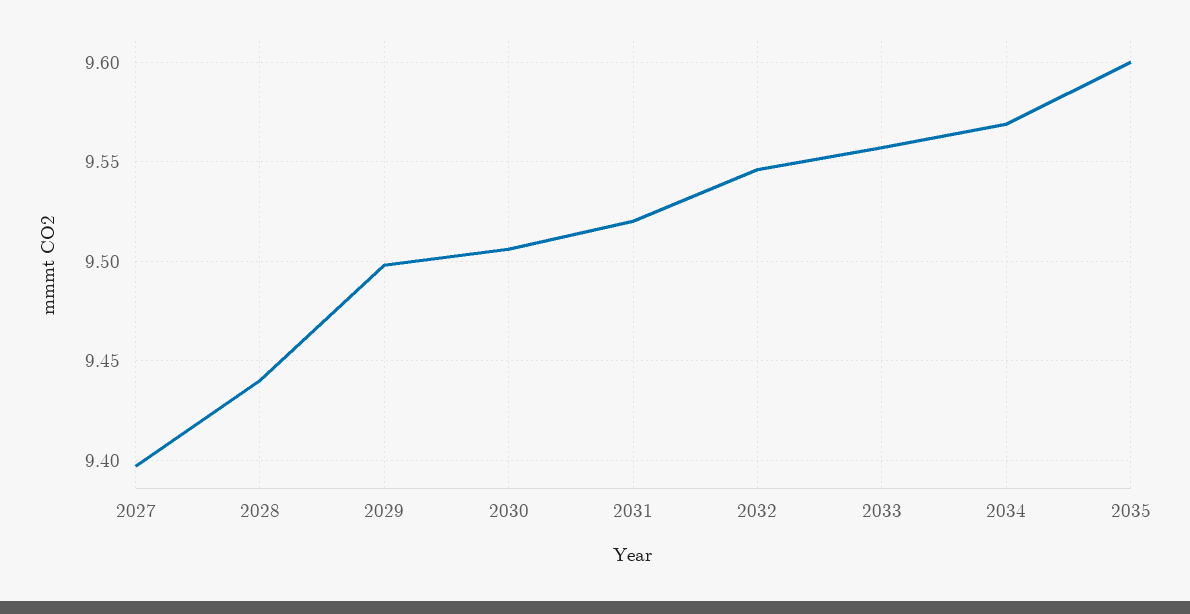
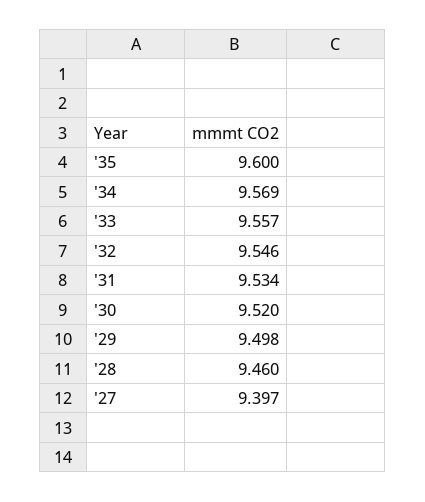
  {
    "2027": 9.397,
-   "2028": 9.44,
+   "2028": 9.46,
    "2029": 9.498,
-   "2030": 9.505,
+   "2030": 9.52,
-   "2031": 9.52,
+   "2031": 9.534,
    "2032": 9.546,
    "2033": 9.557,
    "2034": 9.569,
    "2035": 9.6
  }

